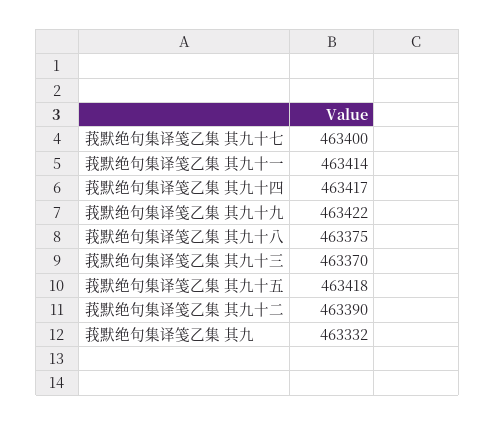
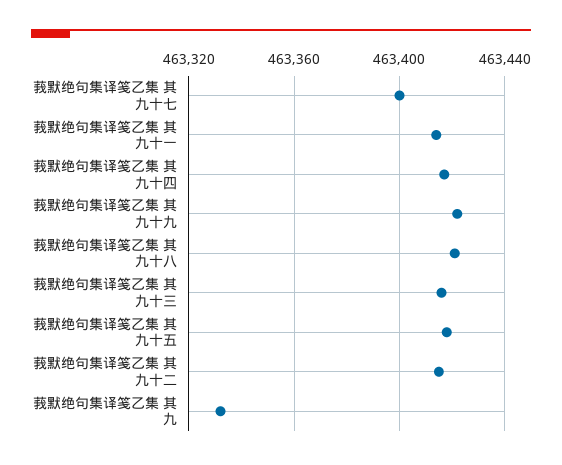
  {
    "莪默绝句集译笺乙集 其九十七": 463400,
    "莪默绝句集译笺乙集 其九十一": 463414,
    "莪默绝句集译笺乙集 其九十四": 463417,
    "莪默绝句集译笺乙集 其九十九": 463422,
-   "莪默绝句集译笺乙集 其九十八": 463375,
+   "莪默绝句集译笺乙集 其九十八": 463420,
-   "莪默绝句集译笺乙集 其九十三": 463370,
+   "莪默绝句集译笺乙集 其九十三": 463415,
    "莪默绝句集译笺乙集 其九十五": 463418,
-   "莪默绝句集译笺乙集 其九十二": 463390,
+   "莪默绝句集译笺乙集 其九十二": 463415,
    "莪默绝句集译笺乙集 其九": 463332
  }

